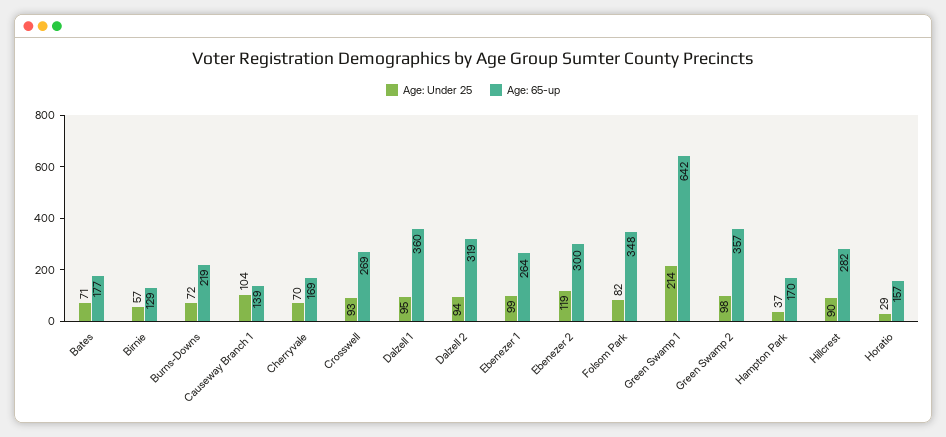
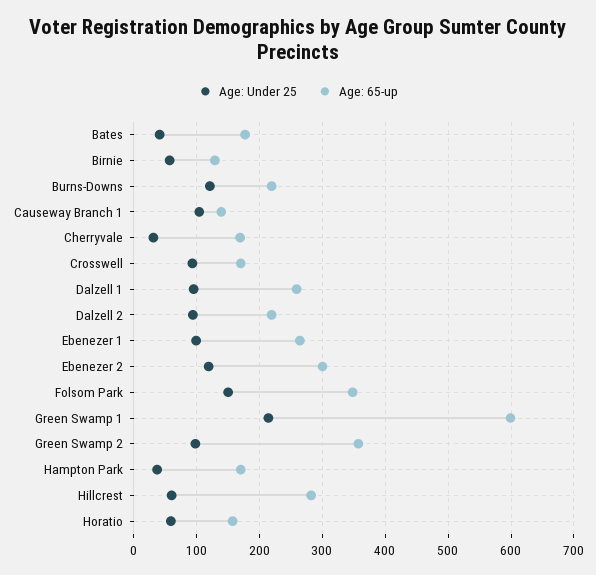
  {
    "Age: Under 25": {
-     "Bates": 71,
+     "Bates": 40,
      "Birnie": 57,
-     "Burns-Downs": 72,
+     "Burns-Downs": 120,
      "Causeway Branch 1": 104,
-     "Cherryvale": 70,
+     "Cherryvale": 30,
      "Crosswell": 93,
      "Dalzell 1": 95,
      "Dalzell 2": 94,
      "Ebenezer 1": 99,
      "Ebenezer 2": 119,
-     "Folsom Park": 82,
+     "Folsom Park": 150,
      "Green Swamp 1": 214,
      "Green Swamp 2": 98,
      "Hampton Park": 37,
-     "Hillcrest": 90,
+     "Hillcrest": 60,
-     "Horatio": 29
+     "Horatio": 60
    },
    "Age: 65-up": {
      "Bates": 177,
      "Birnie": 129,
      "Burns-Downs": 219,
      "Causeway Branch 1": 139,
      "Cherryvale": 169,
-     "Crosswell": 269,
+     "Crosswell": 170,
-     "Dalzell 1": 360,
+     "Dalzell 1": 260,
-     "Dalzell 2": 319,
+     "Dalzell 2": 220,
      "Ebenezer 1": 264,
      "Ebenezer 2": 300,
      "Folsom Park": 348,
-     "Green Swamp 1": 642,
+     "Green Swamp 1": 600,
      "Green Swamp 2": 357,
      "Hampton Park": 170,
      "Hillcrest": 282,
      "Horatio": 157
    }
  }

